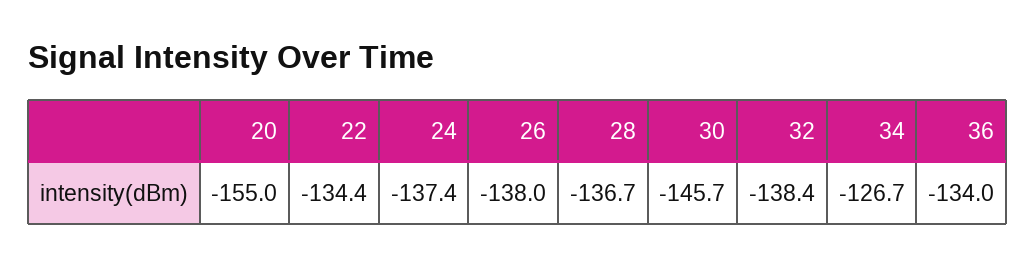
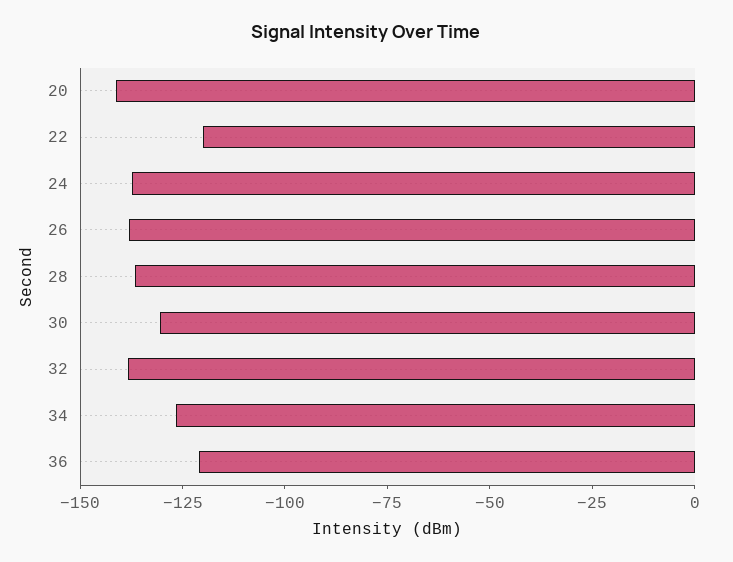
  {
-   "20": -155,
+   "20": -140,
-   "22": -134.4,
+   "22": -120,
    "24": -137.4,
    "26": -138,
    "28": -136.7,
-   "30": -145.7,
+   "30": -130,
    "32": -138.4,
    "34": -126.7,
-   "36": -134
+   "36": -120
  }

